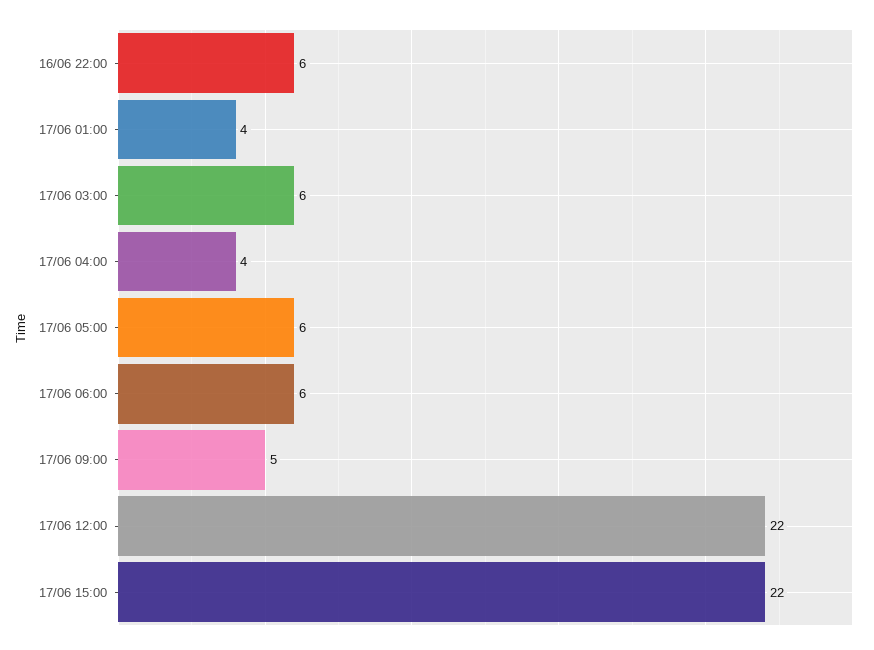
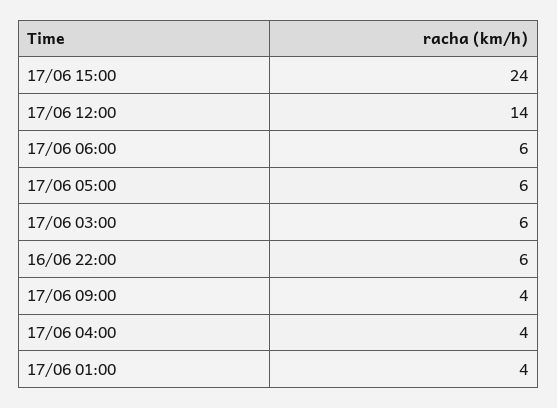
  {
    "16/06 22:00": 6,
    "17/06 01:00": 4,
    "17/06 03:00": 6,
    "17/06 04:00": 4,
    "17/06 05:00": 6,
    "17/06 06:00": 6,
-   "17/06 09:00": 5,
+   "17/06 09:00": 4,
-   "17/06 12:00": 22,
+   "17/06 12:00": 14,
-   "17/06 15:00": 22
+   "17/06 15:00": 24
  }

